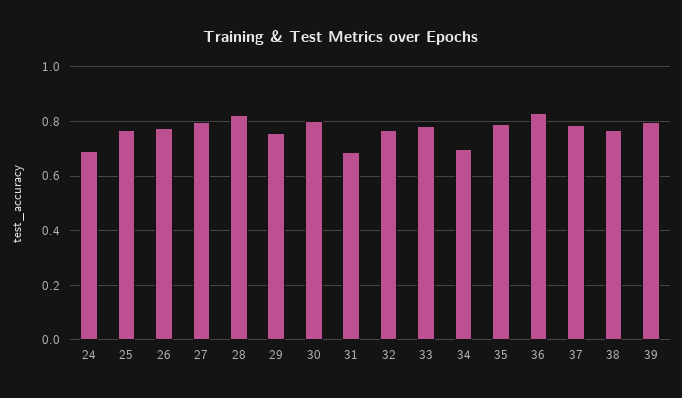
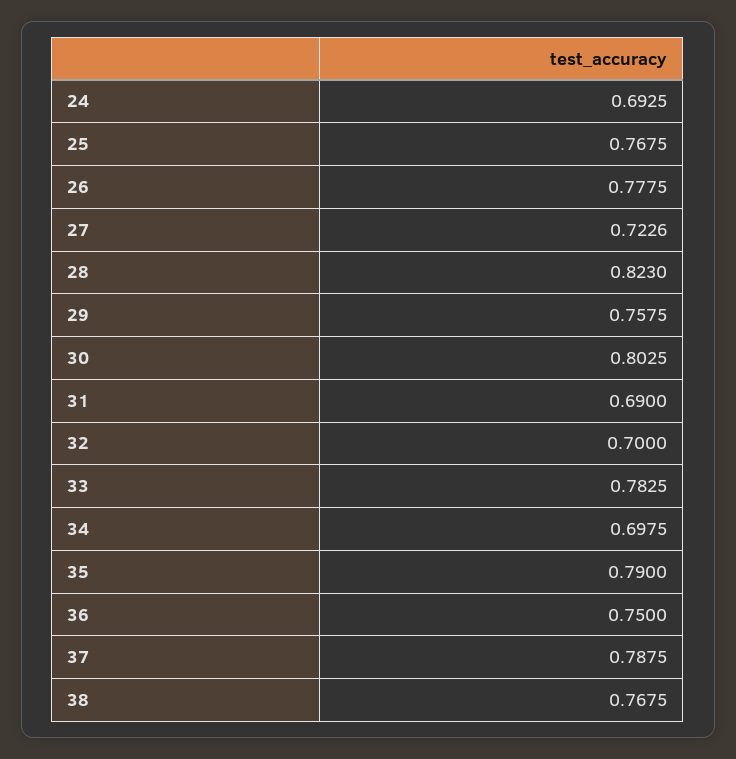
  {
    "24": 0.6925,
    "25": 0.7675,
    "26": 0.7775,
-   "27": 0.8,
+   "27": 0.7226,
    "28": 0.823,
    "29": 0.7575,
    "30": 0.8025,
    "31": 0.69,
-   "32": 0.775,
+   "32": 0.7,
    "33": 0.7825,
    "34": 0.6975,
    "35": 0.79,
-   "36": 0.825,
+   "36": 0.75,
    "37": 0.7875,
-   "38": 0.7675,
+   "38": 0.7675
-   "39": 0.8
  }

